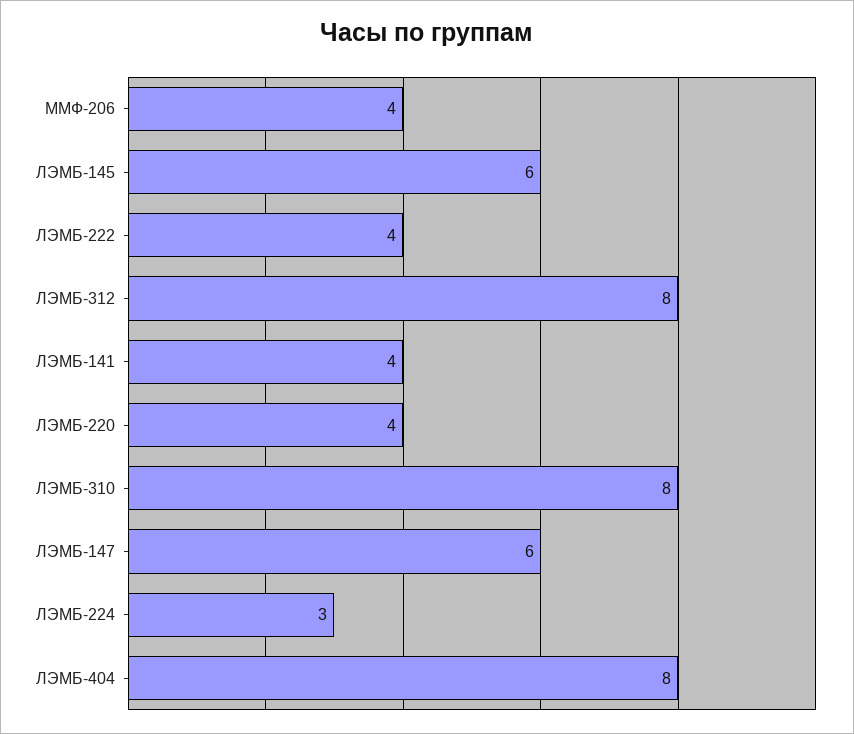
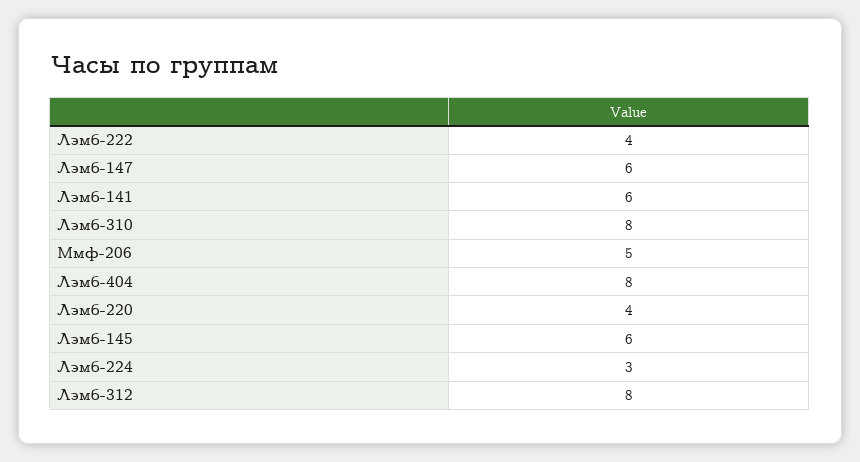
  {
-   "ММФ-206": 4,
+   "ММФ-206": 5,
    "ЛЭМБ-145": 6,
    "ЛЭМБ-222": 4,
    "ЛЭМБ-312": 8,
-   "ЛЭМБ-141": 4,
+   "ЛЭМБ-141": 6,
    "ЛЭМБ-220": 4,
    "ЛЭМБ-310": 8,
    "ЛЭМБ-147": 6,
    "ЛЭМБ-224": 3,
    "ЛЭМБ-404": 8
  }

